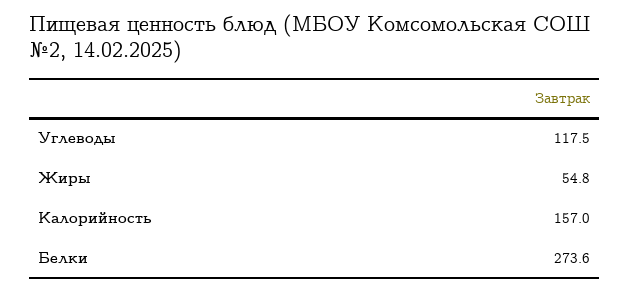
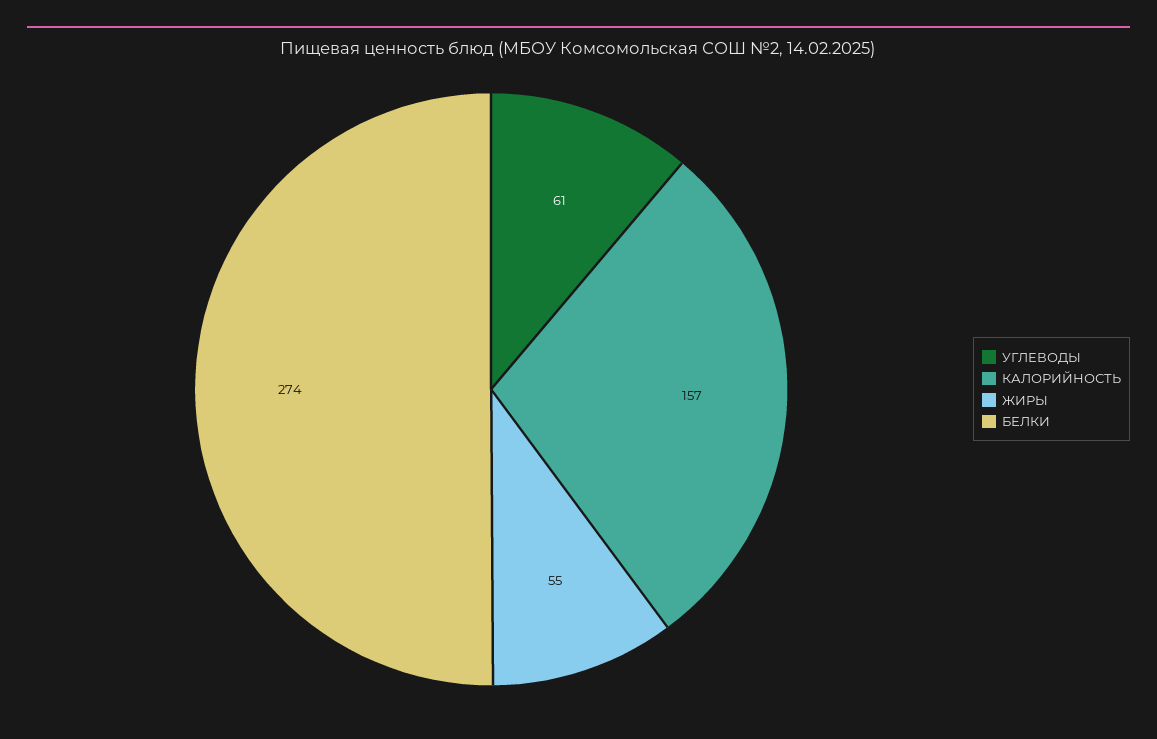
  {
-   "Углеводы": 117.5,
+   "Углеводы": 61,
    "Жиры": 54.8,
    "Калорийность": 157,
    "Белки": 273.6
  }

